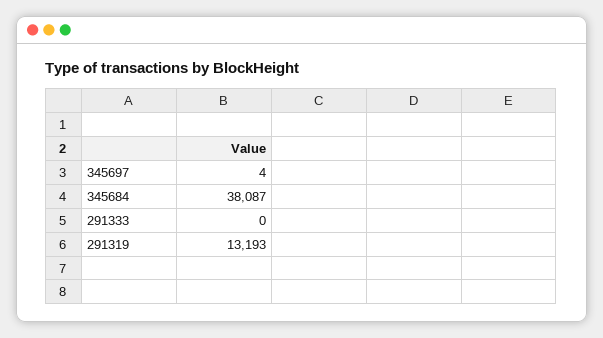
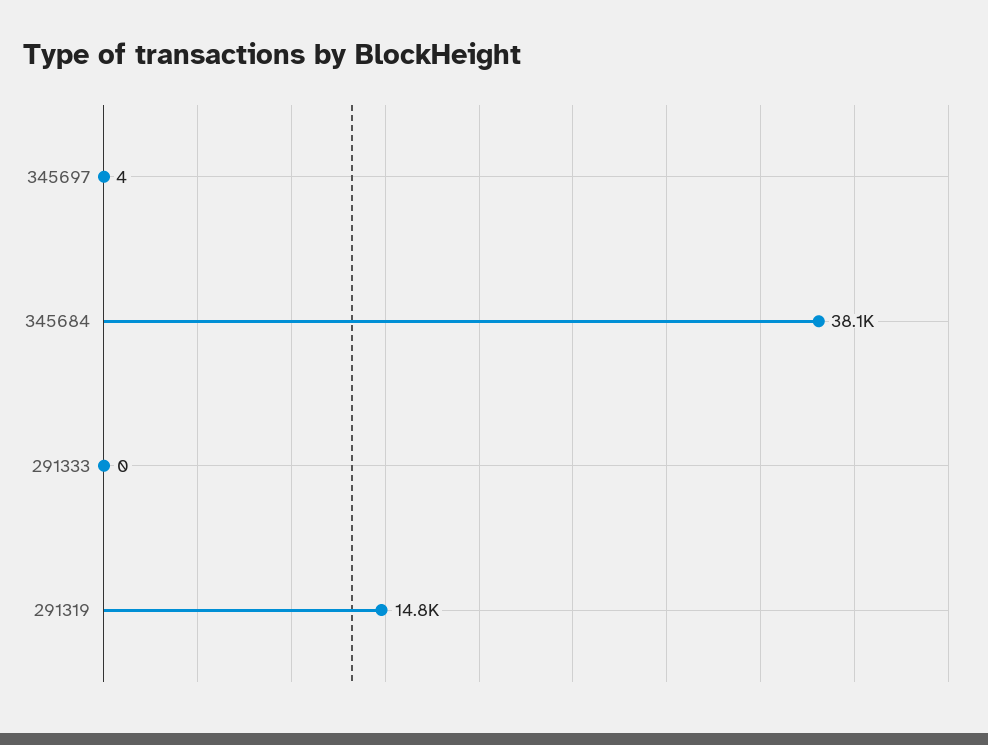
  {
    "345697": 4,
    "345684": 38087,
    "291333": 0,
-   "291319": 13193
+   "291319": 14800
  }

